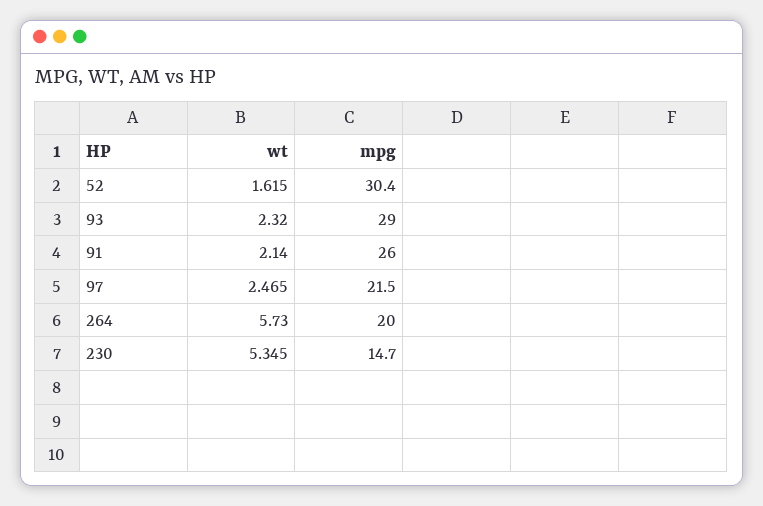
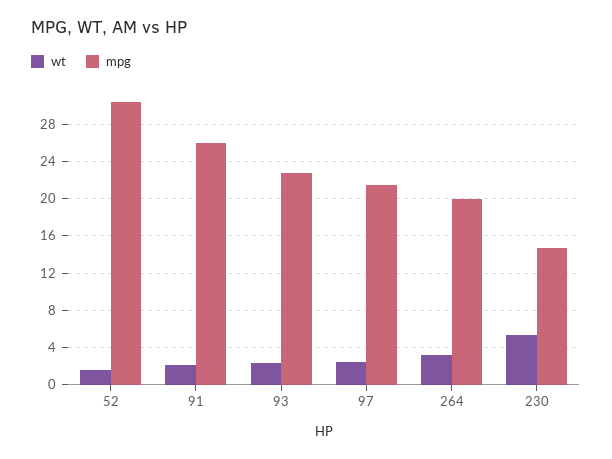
  {
    "wt": {
      "52": 1.615,
      "93": 2.32,
      "91": 2.14,
      "97": 2.465,
-     "264": 5.73,
+     "264": 3,
      "230": 5.345
    },
    "mpg": {
      "52": 30.4,
-     "93": 29,
+     "93": 23,
      "91": 26,
      "97": 21.5,
      "264": 20,
      "230": 14.7
    }
  }

